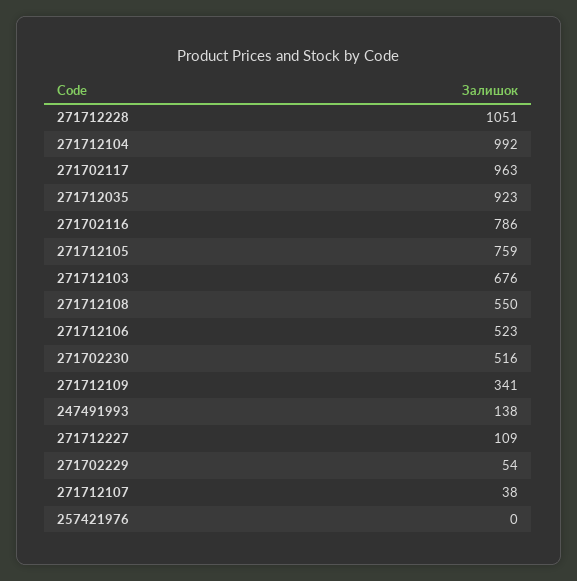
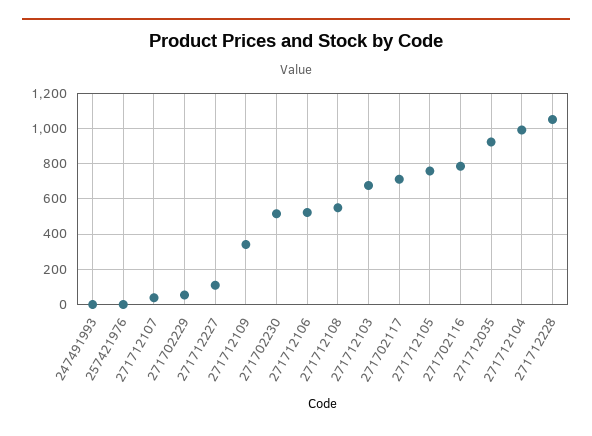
  {
    "271712228": 1051,
    "271712104": 992,
-   "271702117": 963,
+   "271702117": 700,
    "271712035": 923,
    "271702116": 786,
    "271712105": 759,
    "271712103": 676,
    "271712108": 550,
    "271712106": 523,
    "271702230": 516,
    "271712109": 341,
-   "247491993": 138,
+   "247491993": 0,
    "271712227": 109,
    "271702229": 54,
    "271712107": 38,
    "257421976": 0
  }

